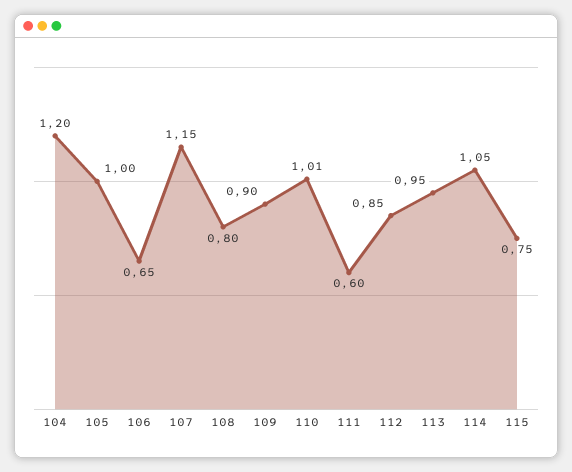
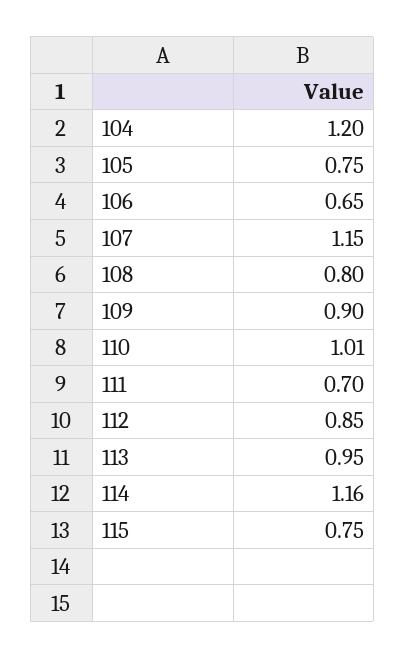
  {
    "104": 1.2,
-   "105": 1,
+   "105": 0.75,
    "106": 0.65,
    "107": 1.15,
    "108": 0.8,
    "109": 0.9,
    "110": 1.01,
-   "111": 0.6,
+   "111": 0.7,
    "112": 0.85,
    "113": 0.95,
-   "114": 1.05,
+   "114": 1.16,
    "115": 0.75
  }

